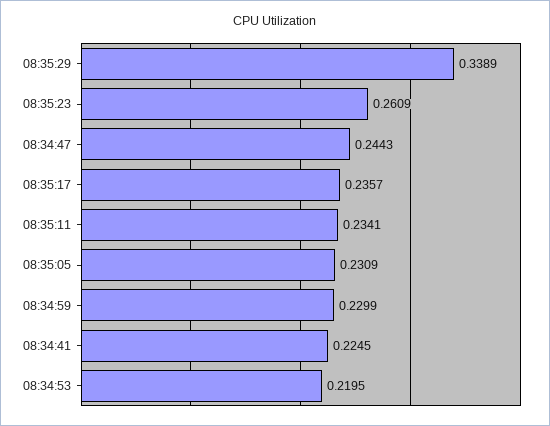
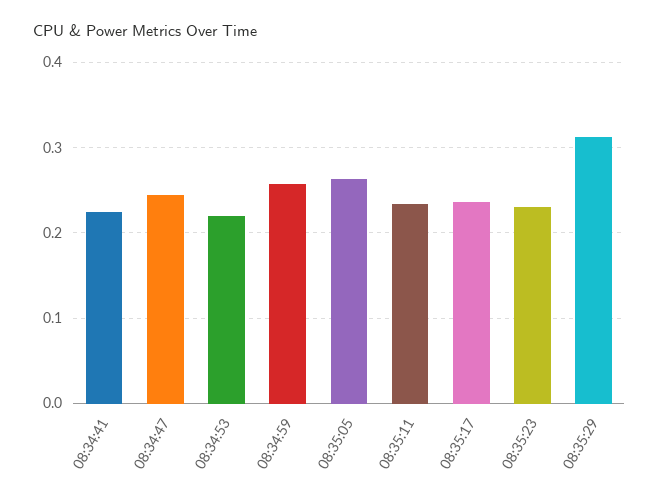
  {
-   "08:35:29": 0.3389,
+   "08:35:29": 0.31,
-   "08:35:23": 0.2609,
+   "08:35:23": 0.23,
    "08:34:47": 0.2443,
    "08:35:17": 0.2357,
    "08:35:11": 0.2341,
-   "08:35:05": 0.2309,
+   "08:35:05": 0.26,
-   "08:34:59": 0.2299,
+   "08:34:59": 0.26,
    "08:34:41": 0.2245,
    "08:34:53": 0.2195
  }

